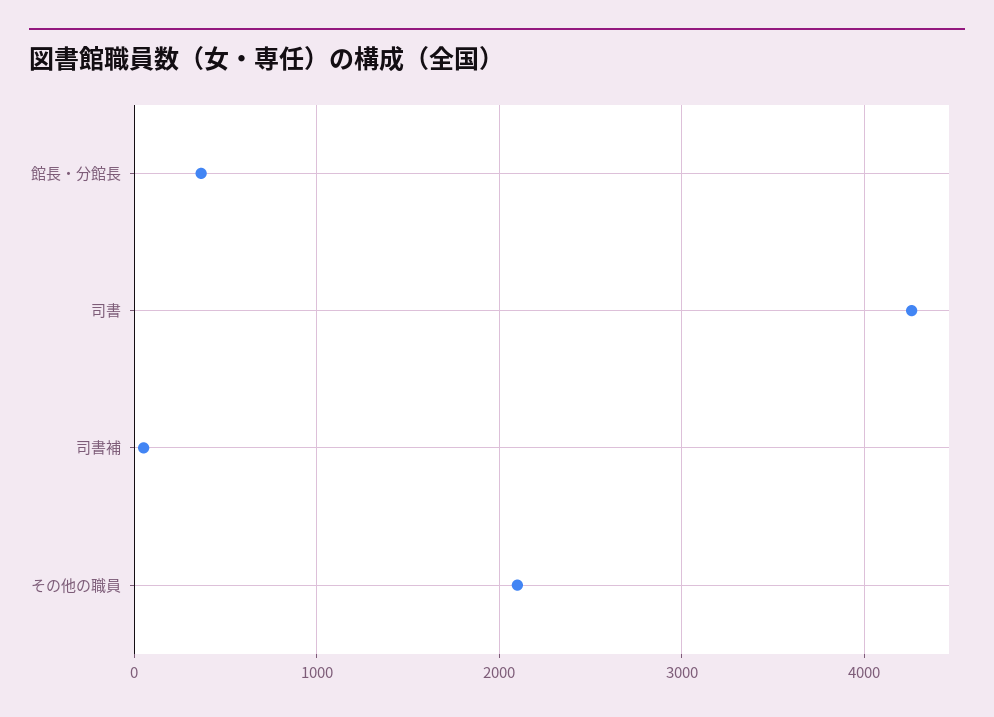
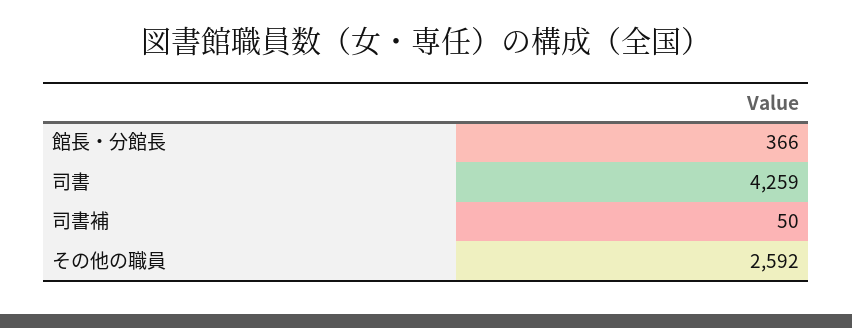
  {
    "館長・分館長": 366,
    "司書": 4259,
    "司書補": 50,
-   "その他の職員": 2100
+   "その他の職員": 2592
  }

